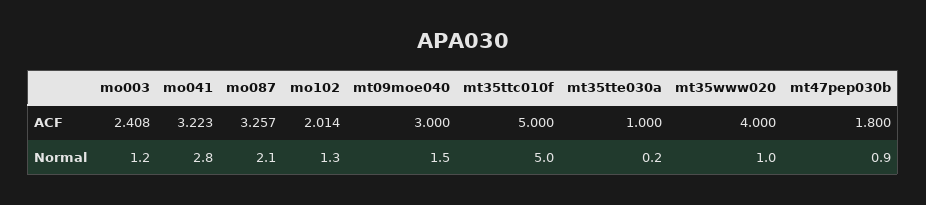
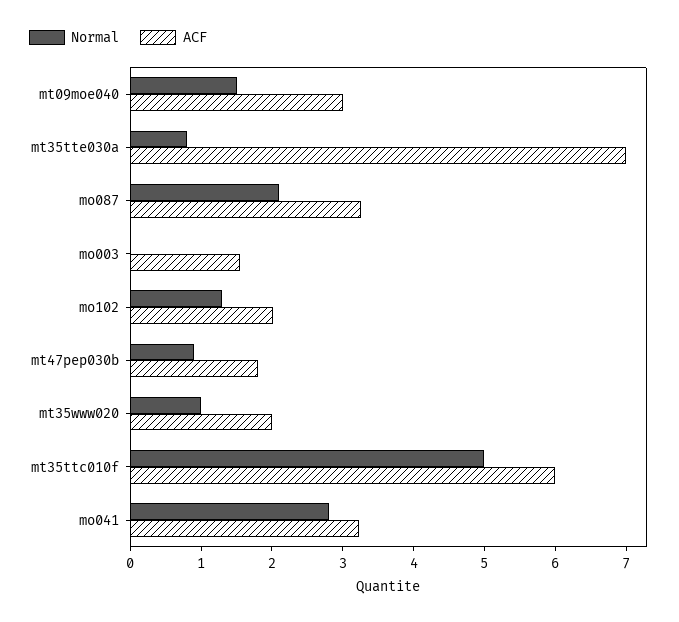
  {
    "ACF": {
-     "mo003": 2.408,
+     "mo003": 1.6,
      "mo041": 3.223,
      "mo087": 3.257,
      "mo102": 2.014,
      "mt09moe040": 3,
-     "mt35ttc010f": 5,
+     "mt35ttc010f": 6,
-     "mt35tte030a": 1,
+     "mt35tte030a": 7,
-     "mt35www020": 4,
+     "mt35www020": 2,
      "mt47pep030b": 1.8
    },
    "Normal": {
-     "mo003": 1.2,
+     "mo003": 0,
      "mo041": 2.8,
      "mo087": 2.1,
      "mo102": 1.3,
      "mt09moe040": 1.5,
      "mt35ttc010f": 5,
-     "mt35tte030a": 0.2,
+     "mt35tte030a": 0.8,
      "mt35www020": 1,
      "mt47pep030b": 0.9
    }
  }

